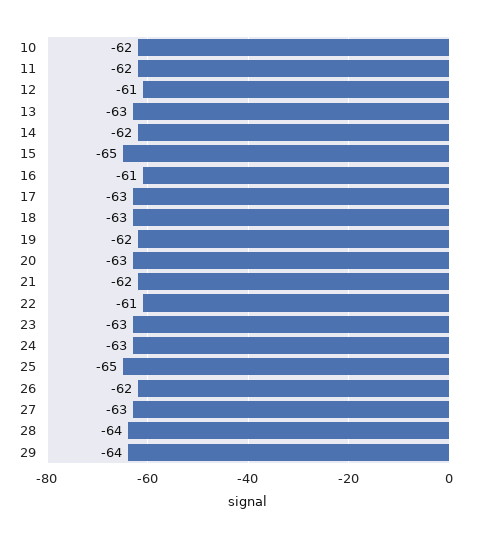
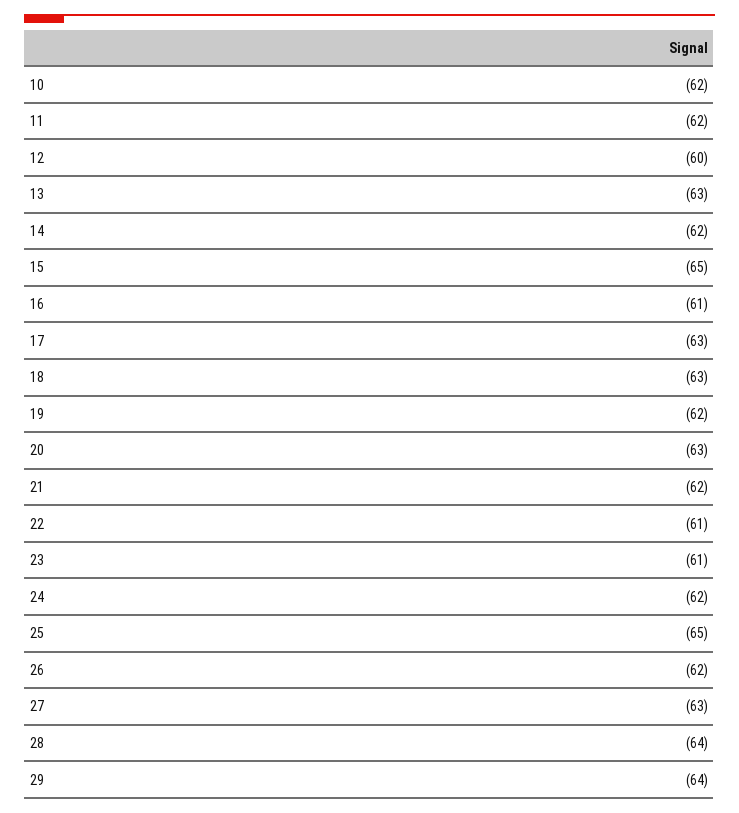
  {
    "10": -62,
    "11": -62,
-   "12": -61,
+   "12": -60,
    "13": -63,
    "14": -62,
    "15": -65,
    "16": -61,
    "17": -63,
    "18": -63,
    "19": -62,
    "20": -63,
    "21": -62,
    "22": -61,
-   "23": -63,
+   "23": -61,
-   "24": -63,
+   "24": -62,
    "25": -65,
    "26": -62,
    "27": -63,
    "28": -64,
    "29": -64
  }

